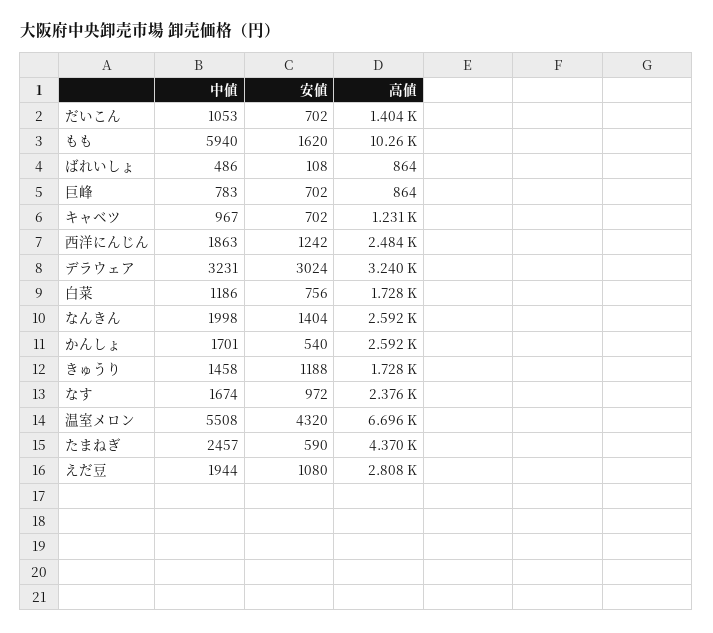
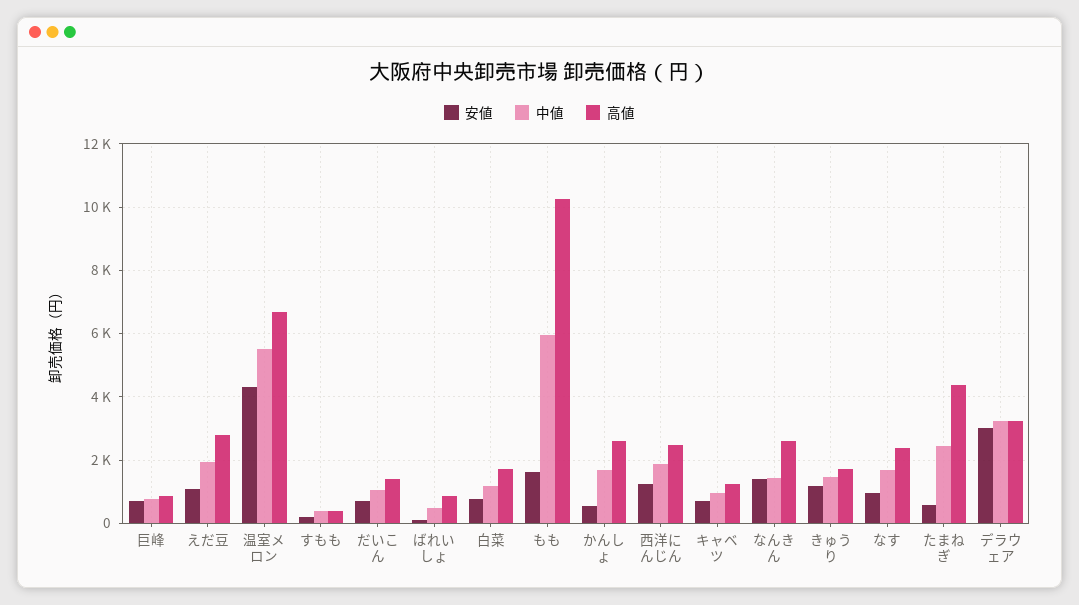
  {
    "中値": {
      "だいこん": 1053,
      "もも": 5940,
      "ばれいしょ": 486,
      "巨峰": 783,
      "キャベツ": 967,
      "西洋にんじん": 1863,
      "デラウェア": 3231,
      "白菜": 1186,
-     "なんきん": 1998,
+     "なんきん": 1400,
      "かんしょ": 1701,
      "きゅうり": 1458,
      "なす": 1674,
      "温室メロン": 5508,
      "たまねぎ": 2457,
-     "えだ豆": 1944
+     "えだ豆": 1944,
+     "すもも": 400
    },
    "安値": {
      "だいこん": 702,
      "もも": 1620,
      "ばれいしょ": 108,
      "巨峰": 702,
      "キャベツ": 702,
      "西洋にんじん": 1242,
      "デラウェア": 3024,
      "白菜": 756,
      "なんきん": 1404,
      "かんしょ": 540,
      "きゅうり": 1188,
      "なす": 972,
      "温室メロン": 4320,
      "たまねぎ": 590,
-     "えだ豆": 1080
+     "えだ豆": 1080,
+     "すもも": 200
    },
    "高値": {
      "だいこん": 1404,
      "もも": 10260,
      "ばれいしょ": 864,
      "巨峰": 864,
      "キャベツ": 1231,
      "西洋にんじん": 2484,
      "デラウェア": 3240,
      "白菜": 1728,
      "なんきん": 2592,
      "かんしょ": 2592,
      "きゅうり": 1728,
      "なす": 2376,
      "温室メロン": 6696,
      "たまねぎ": 4370,
-     "えだ豆": 2808
+     "えだ豆": 2808,
+     "すもも": 400
    }
  }

